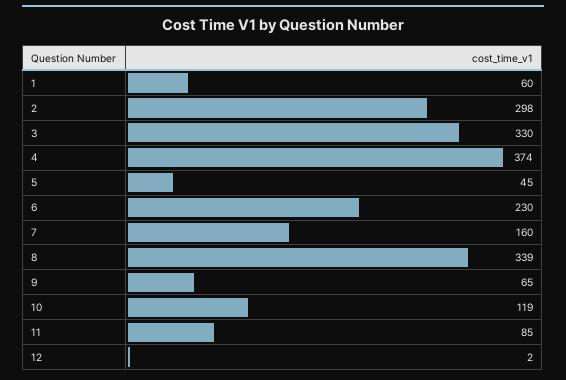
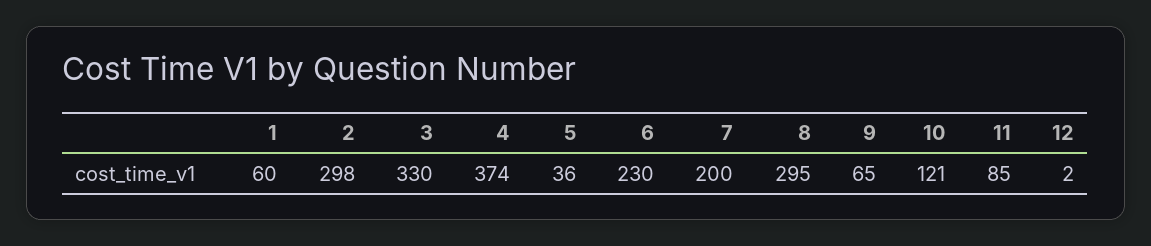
  {
    "1": 60,
    "2": 298,
    "3": 330,
    "4": 374,
-   "5": 45,
+   "5": 36,
    "6": 230,
-   "7": 160,
+   "7": 200,
-   "8": 339,
+   "8": 295,
    "9": 65,
-   "10": 119,
+   "10": 121,
    "11": 85,
    "12": 2
  }

